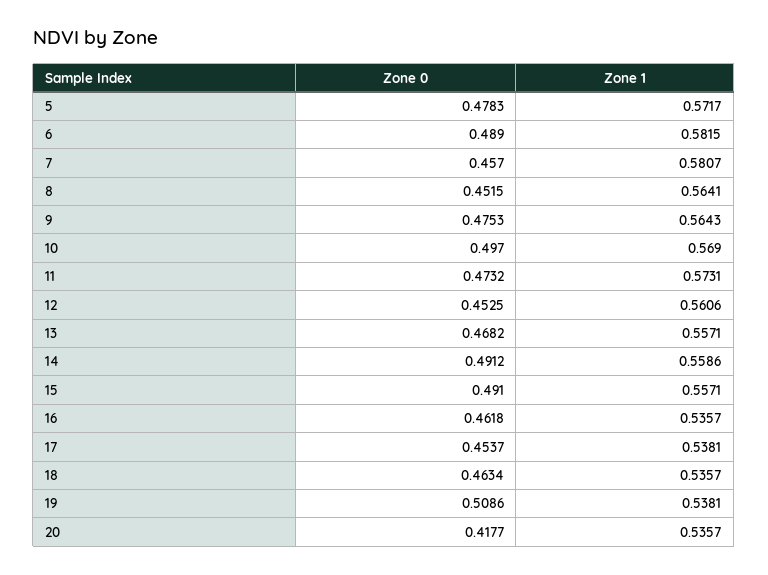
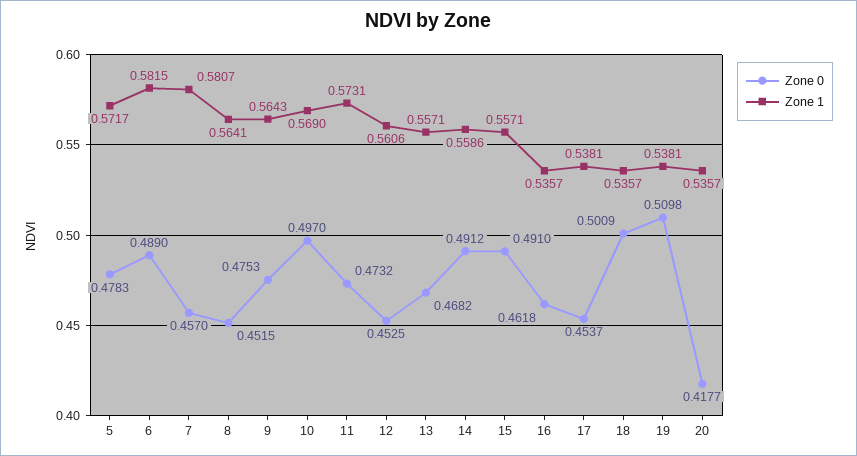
  {
    "Zone 0": {
      "5": 0.4783,
      "6": 0.489,
      "7": 0.457,
      "8": 0.4515,
      "9": 0.4753,
      "10": 0.497,
      "11": 0.4732,
      "12": 0.4525,
      "13": 0.4682,
      "14": 0.4912,
      "15": 0.491,
      "16": 0.4618,
      "17": 0.4537,
-     "18": 0.4634,
+     "18": 0.5009,
-     "19": 0.5086,
+     "19": 0.5098,
      "20": 0.4177
    },
    "Zone 1": {
      "5": 0.5717,
      "6": 0.5815,
      "7": 0.5807,
      "8": 0.5641,
      "9": 0.5643,
      "10": 0.569,
      "11": 0.5731,
      "12": 0.5606,
      "13": 0.5571,
      "14": 0.5586,
      "15": 0.5571,
      "16": 0.5357,
      "17": 0.5381,
      "18": 0.5357,
      "19": 0.5381,
      "20": 0.5357
    }
  }

